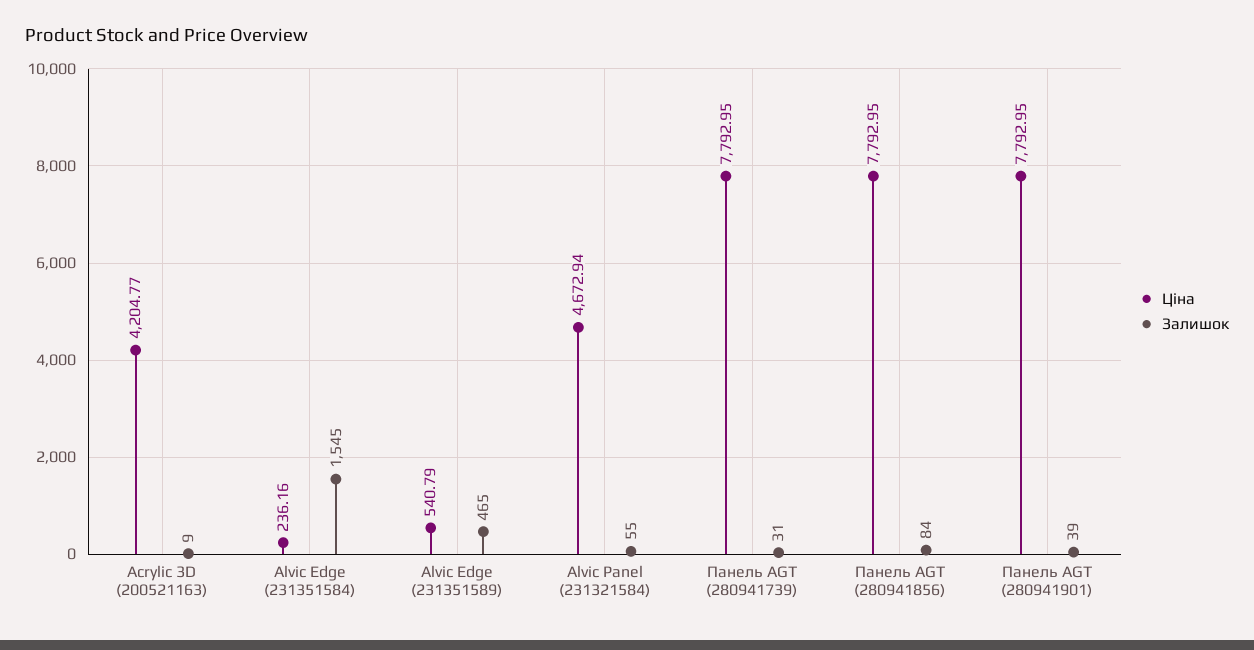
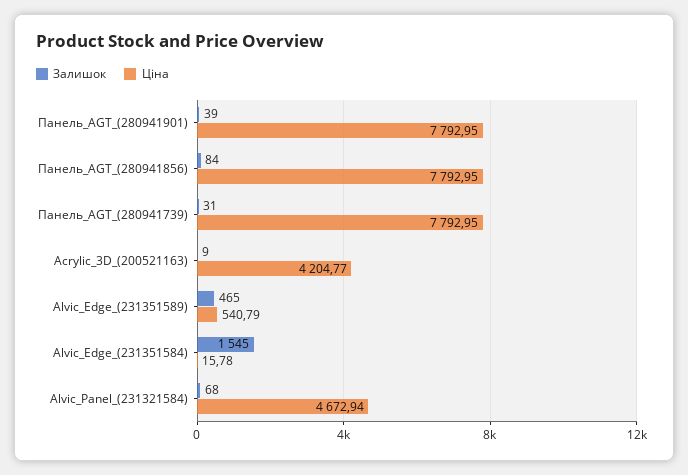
  {
    "Ціна": {
      "Acrylic 3D (200521163)": 4204.77,
-     "Alvic Edge (231351584)": 236.16,
+     "Alvic Edge (231351584)": 15.78,
      "Alvic Edge (231351589)": 540.79,
      "Alvic Panel (231321584)": 4672.94,
      "Панель AGT (280941739)": 7792.95,
      "Панель AGT (280941856)": 7792.95,
      "Панель AGT (280941901)": 7792.95
    },
    "Залишок": {
      "Acrylic 3D (200521163)": 9,
      "Alvic Edge (231351584)": 1545,
      "Alvic Edge (231351589)": 465,
-     "Alvic Panel (231321584)": 55,
+     "Alvic Panel (231321584)": 68,
      "Панель AGT (280941739)": 31,
      "Панель AGT (280941856)": 84,
      "Панель AGT (280941901)": 39
    }
  }

